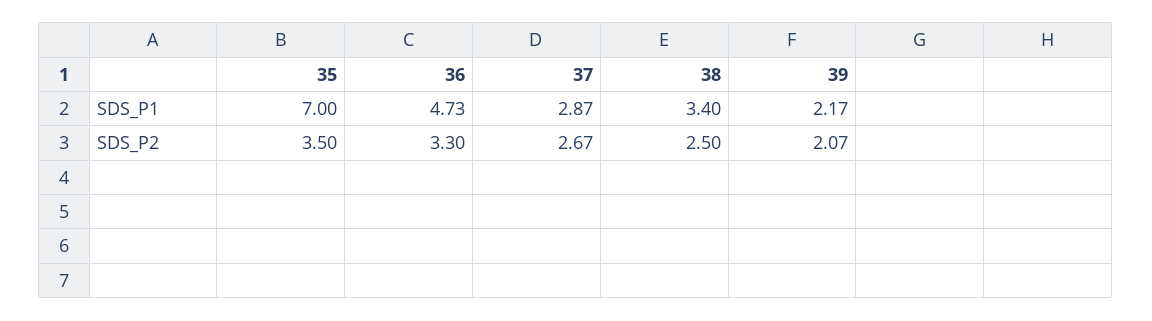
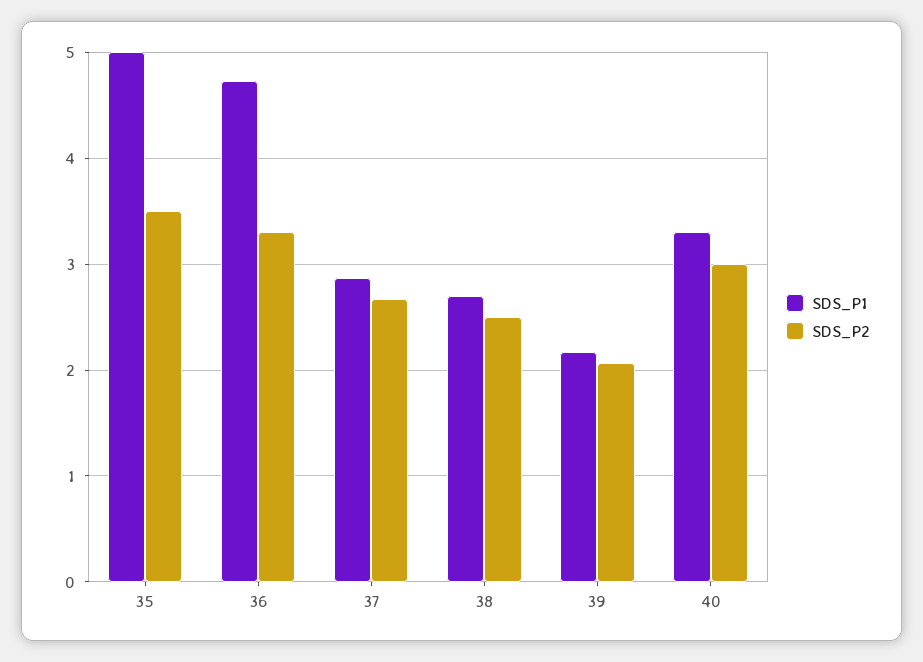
  {
    "SDS_P1": {
-     "35": 7,
+     "35": 5,
      "36": 4.73,
      "37": 2.87,
-     "38": 3.4,
+     "38": 2.7,
-     "39": 2.17
+     "39": 2.17,
+     "40": 3.3
    },
    "SDS_P2": {
      "35": 3.5,
      "36": 3.3,
      "37": 2.67,
      "38": 2.5,
-     "39": 2.07
+     "39": 2.07,
+     "40": 3
    }
  }

